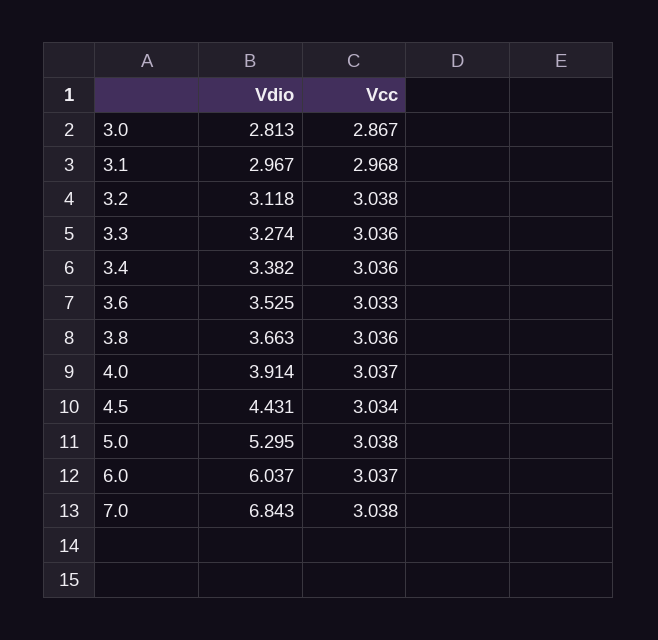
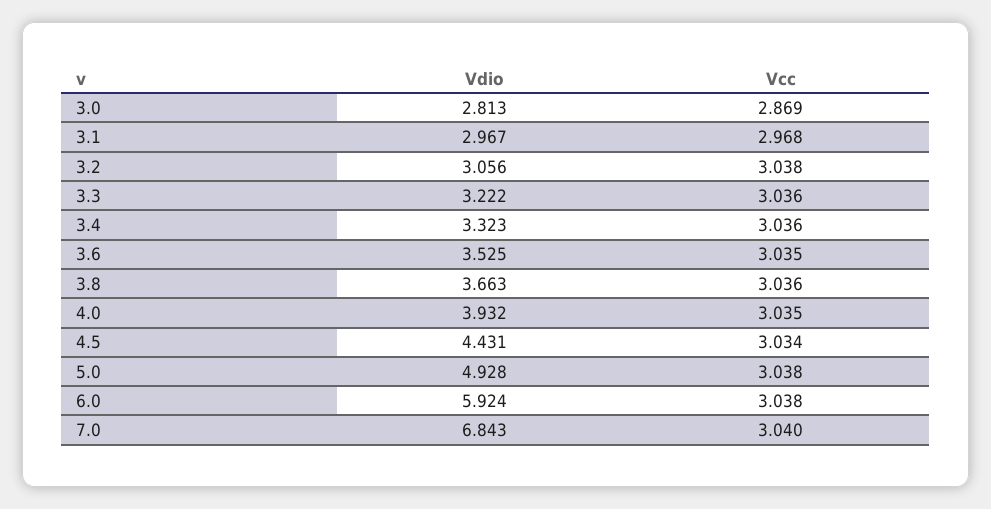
  {
    "Vdio": {
      "3.0": 2.813,
      "3.1": 2.967,
-     "3.2": 3.118,
+     "3.2": 3.056,
-     "3.3": 3.274,
+     "3.3": 3.222,
-     "3.4": 3.382,
+     "3.4": 3.323,
      "3.6": 3.525,
      "3.8": 3.663,
-     "4.0": 3.914,
+     "4.0": 3.932,
      "4.5": 4.431,
-     "5.0": 5.295,
+     "5.0": 4.928,
-     "6.0": 6.037,
+     "6.0": 5.924,
      "7.0": 6.843
    },
    "Vcc": {
-     "3.0": 2.867,
+     "3.0": 2.869,
      "3.1": 2.968,
      "3.2": 3.038,
      "3.3": 3.036,
      "3.4": 3.036,
-     "3.6": 3.033,
+     "3.6": 3.035,
      "3.8": 3.036,
-     "4.0": 3.037,
+     "4.0": 3.035,
      "4.5": 3.034,
      "5.0": 3.038,
-     "6.0": 3.037,
+     "6.0": 3.038,
-     "7.0": 3.038
+     "7.0": 3.04
    }
  }

